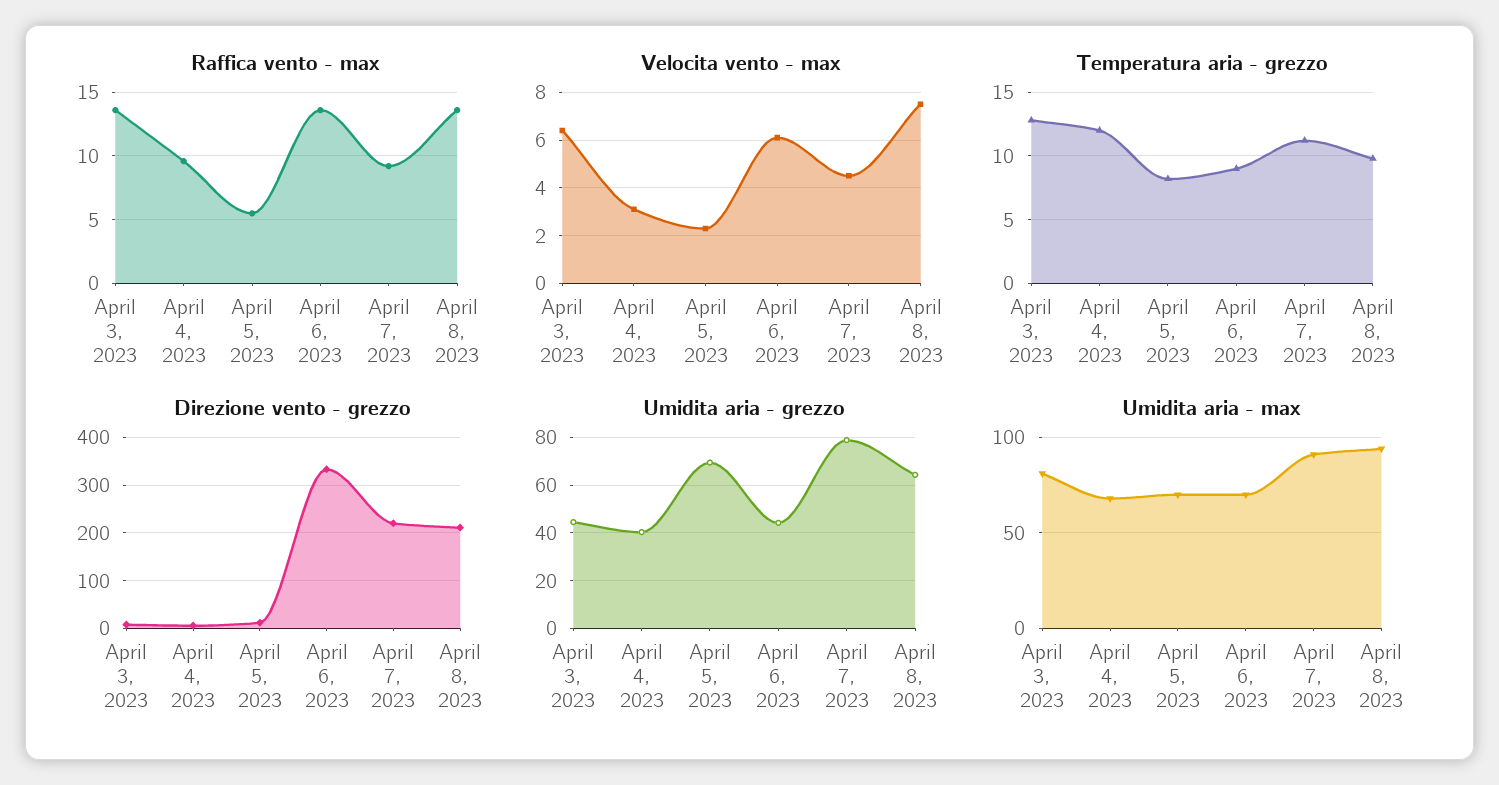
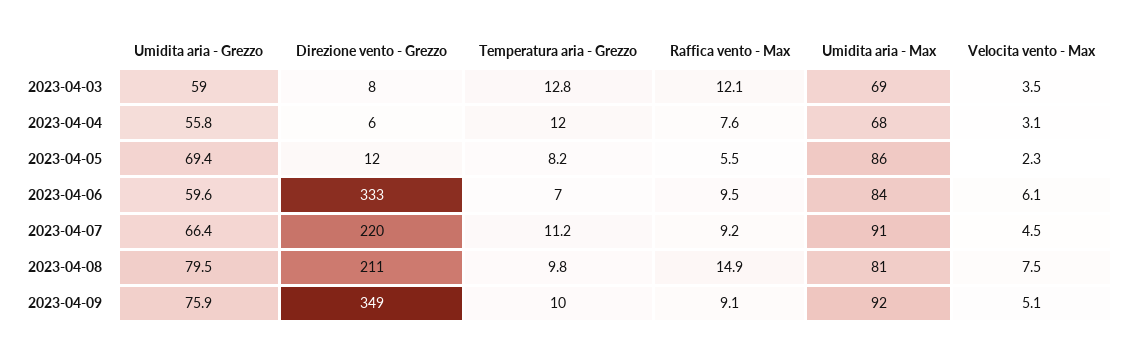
  {
    "Raffica vento - max": {
-     "April 3, 2023": 13.5,
+     "April 3, 2023": 12.1,
-     "April 4, 2023": 9.5,
+     "April 4, 2023": 7.6,
      "April 5, 2023": 5.5,
-     "April 6, 2023": 13.5,
+     "April 6, 2023": 9.5,
      "April 7, 2023": 9.2,
-     "April 8, 2023": 13.5
+     "April 8, 2023": 14.9,
+     "2023-04-09": 9.1
    },
    "Velocita vento - max": {
-     "April 3, 2023": 6.5,
+     "April 3, 2023": 3.5,
      "April 4, 2023": 3.1,
      "April 5, 2023": 2.3,
      "April 6, 2023": 6.1,
      "April 7, 2023": 4.5,
-     "April 8, 2023": 7.5
+     "April 8, 2023": 7.5,
+     "2023-04-09": 5.1
    },
    "Temperatura aria - grezzo": {
      "April 3, 2023": 12.8,
      "April 4, 2023": 12,
      "April 5, 2023": 8.2,
-     "April 6, 2023": 9,
+     "April 6, 2023": 7,
      "April 7, 2023": 11.2,
-     "April 8, 2023": 9.8
+     "April 8, 2023": 9.8,
+     "2023-04-09": 10
    },
    "Direzione vento - grezzo": {
      "April 3, 2023": 8,
      "April 4, 2023": 6,
      "April 5, 2023": 12,
      "April 6, 2023": 333,
      "April 7, 2023": 220,
-     "April 8, 2023": 211
+     "April 8, 2023": 211,
+     "2023-04-09": 349
    },
    "Umidita aria - grezzo": {
-     "April 3, 2023": 45,
+     "April 3, 2023": 59,
-     "April 4, 2023": 40,
+     "April 4, 2023": 55.8,
      "April 5, 2023": 69.4,
-     "April 6, 2023": 45,
+     "April 6, 2023": 59.6,
-     "April 7, 2023": 80,
+     "April 7, 2023": 66.4,
-     "April 8, 2023": 65
+     "April 8, 2023": 79.5,
+     "2023-04-09": 75.9
    },
    "Umidita aria - max": {
-     "April 3, 2023": 80,
+     "April 3, 2023": 69,
      "April 4, 2023": 68,
-     "April 5, 2023": 70,
+     "April 5, 2023": 86,
-     "April 6, 2023": 70,
+     "April 6, 2023": 84,
      "April 7, 2023": 91,
-     "April 8, 2023": 95
+     "April 8, 2023": 81,
+     "2023-04-09": 92
    }
  }

